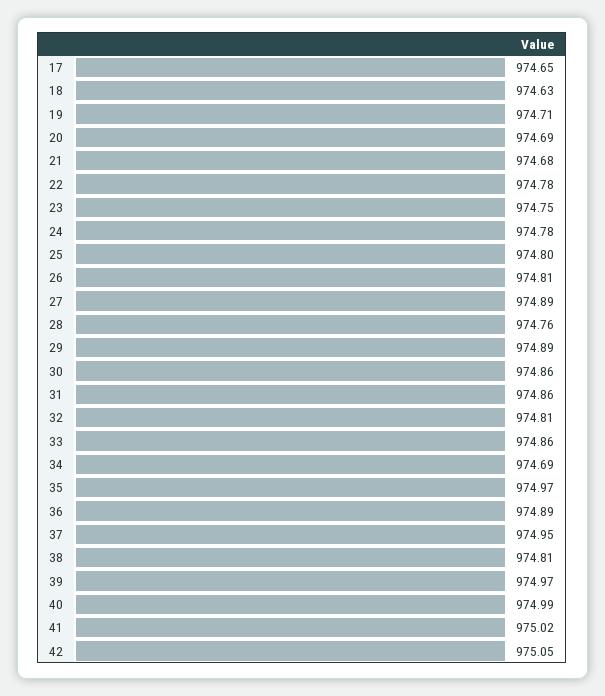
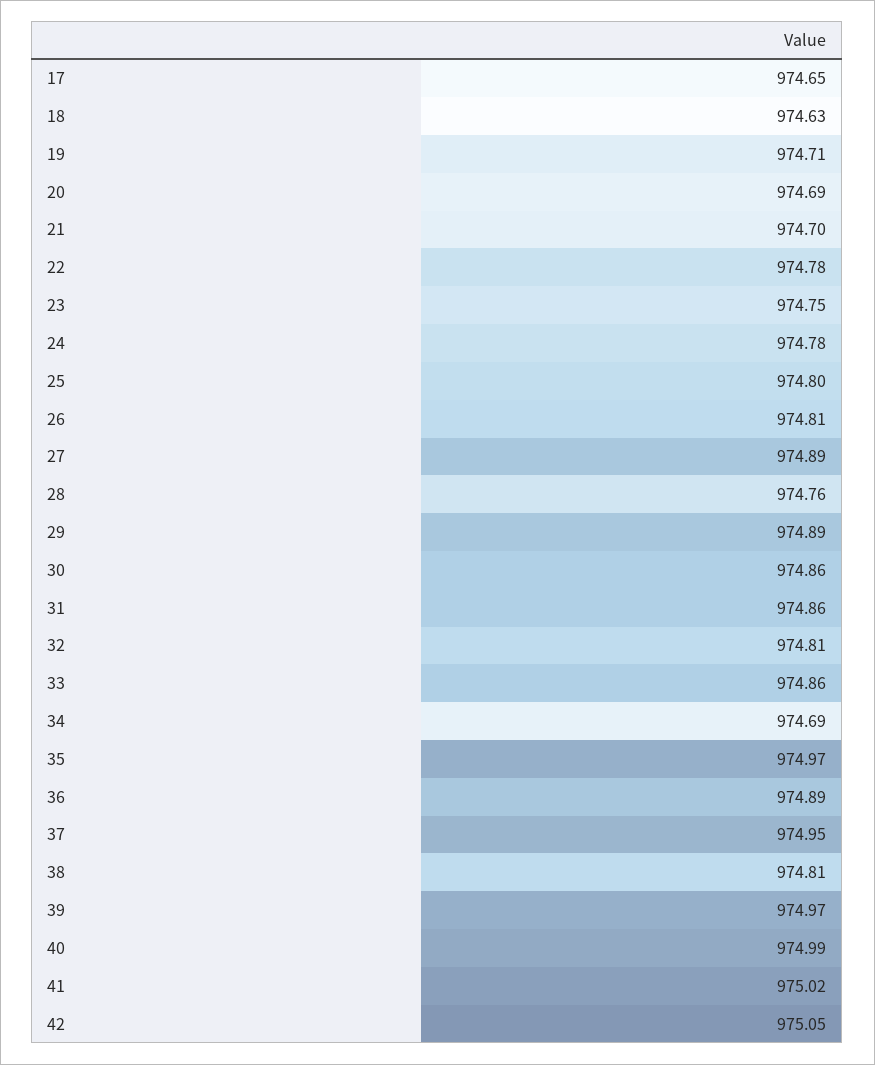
  {
    "17": 974.65,
    "18": 974.63,
    "19": 974.71,
    "20": 974.69,
-   "21": 974.68,
+   "21": 974.7,
    "22": 974.78,
    "23": 974.75,
    "24": 974.78,
    "25": 974.8,
    "26": 974.81,
    "27": 974.89,
    "28": 974.76,
    "29": 974.89,
    "30": 974.86,
    "31": 974.86,
    "32": 974.81,
    "33": 974.86,
    "34": 974.69,
    "35": 974.97,
    "36": 974.89,
    "37": 974.95,
    "38": 974.81,
    "39": 974.97,
    "40": 974.99,
    "41": 975.02,
    "42": 975.05
  }

